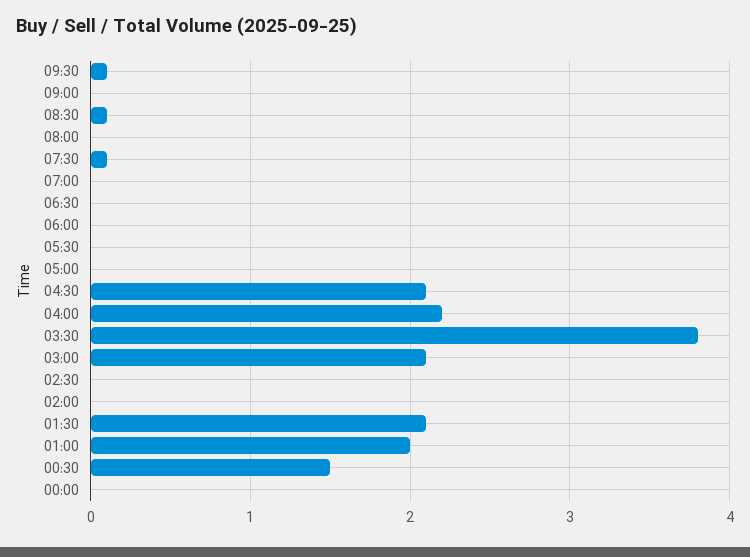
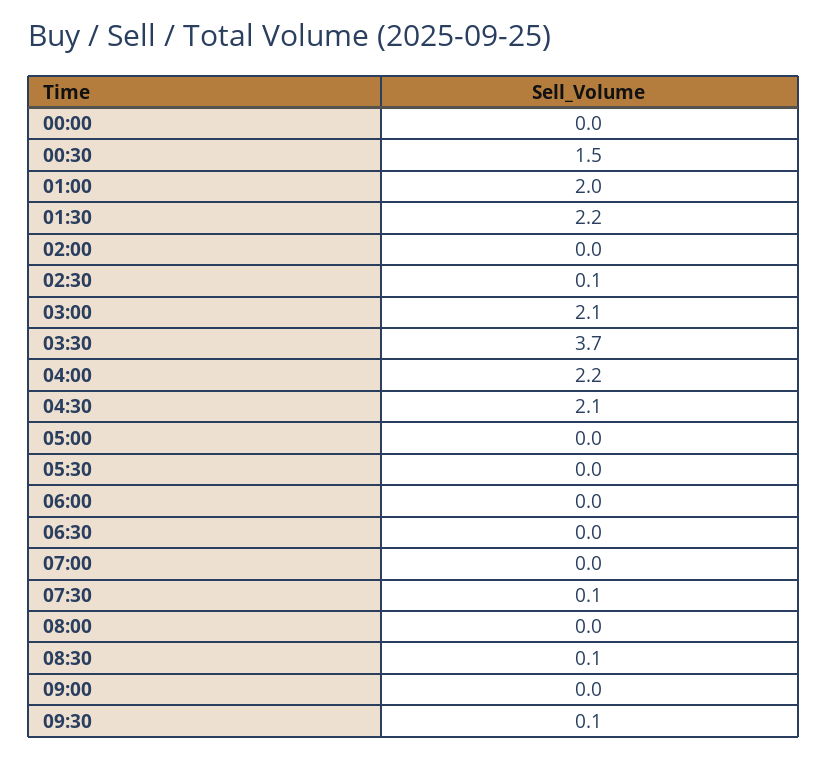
  {
    "09:30": 0.1,
    "09:00": 0,
    "08:30": 0.1,
    "08:00": 0,
    "07:30": 0.1,
    "07:00": 0,
    "06:30": 0,
    "06:00": 0,
    "05:30": 0,
    "05:00": 0,
    "04:30": 2.1,
    "04:00": 2.2,
-   "03:30": 3.8,
+   "03:30": 3.7,
    "03:00": 2.1,
-   "02:30": 0,
+   "02:30": 0.1,
    "02:00": 0,
-   "01:30": 2.1,
+   "01:30": 2.2,
    "01:00": 2,
    "00:30": 1.5,
    "00:00": 0
  }

